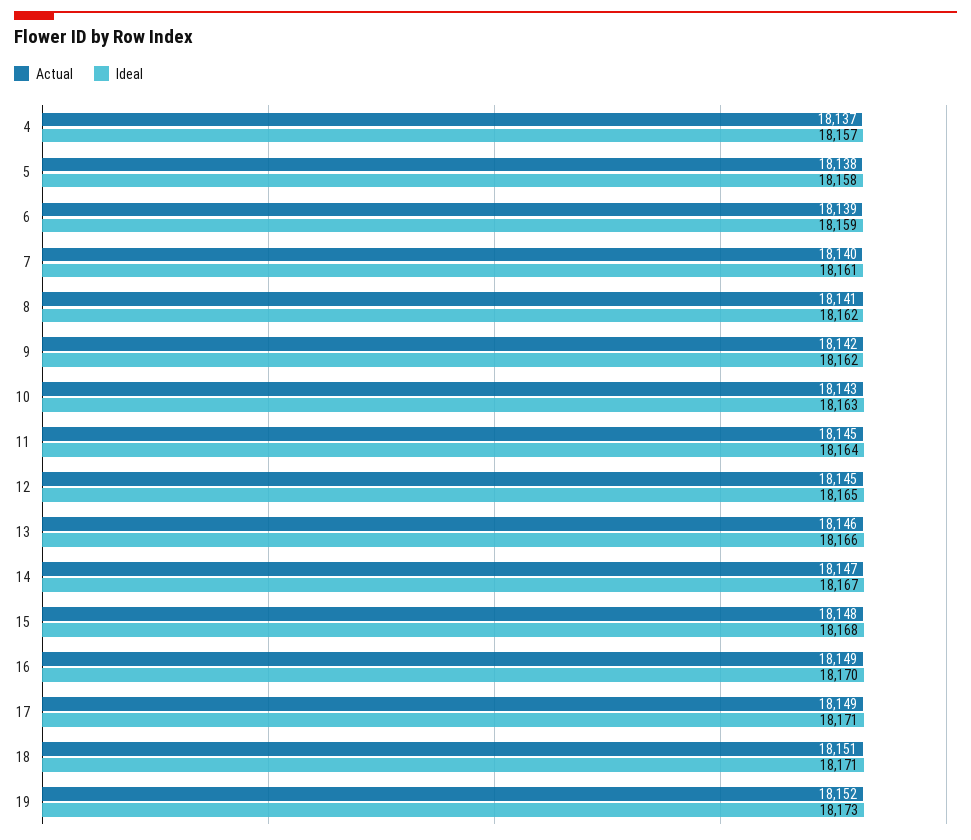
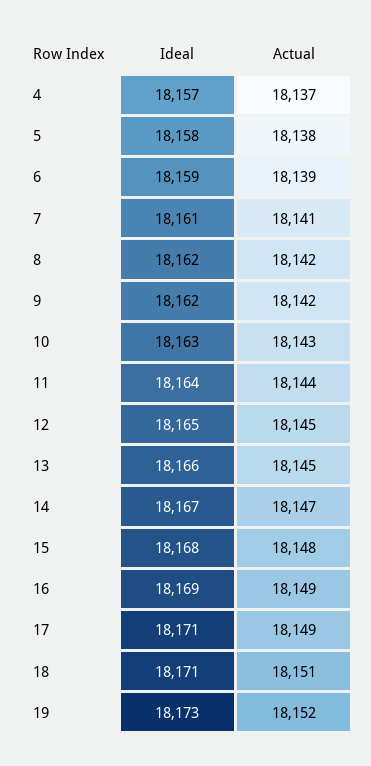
  {
    "Actual": {
      "4": 18137,
      "5": 18138,
      "6": 18139,
-     "7": 18140,
+     "7": 18141,
-     "8": 18141,
+     "8": 18142,
      "9": 18142,
      "10": 18143,
-     "11": 18145,
+     "11": 18144,
      "12": 18145,
-     "13": 18146,
+     "13": 18145,
      "14": 18147,
      "15": 18148,
      "16": 18149,
      "17": 18149,
      "18": 18151,
      "19": 18152
    },
    "Ideal": {
      "4": 18157,
      "5": 18158,
      "6": 18159,
      "7": 18161,
      "8": 18162,
      "9": 18162,
      "10": 18163,
      "11": 18164,
      "12": 18165,
      "13": 18166,
      "14": 18167,
      "15": 18168,
-     "16": 18170,
+     "16": 18169,
      "17": 18171,
      "18": 18171,
      "19": 18173
    }
  }

